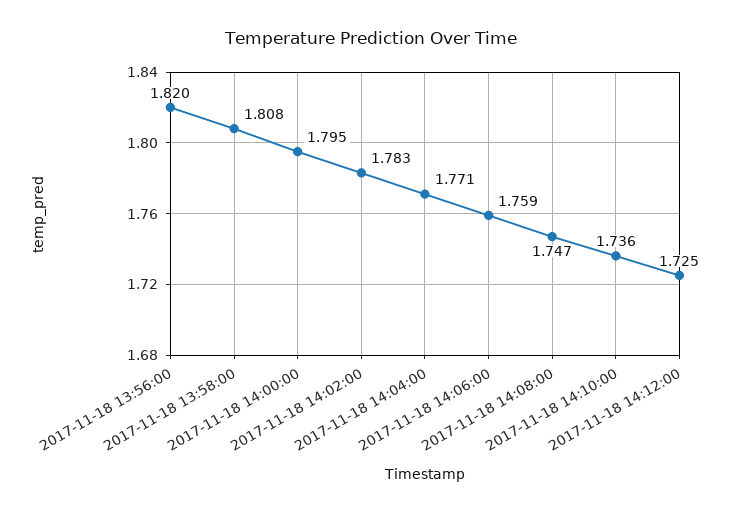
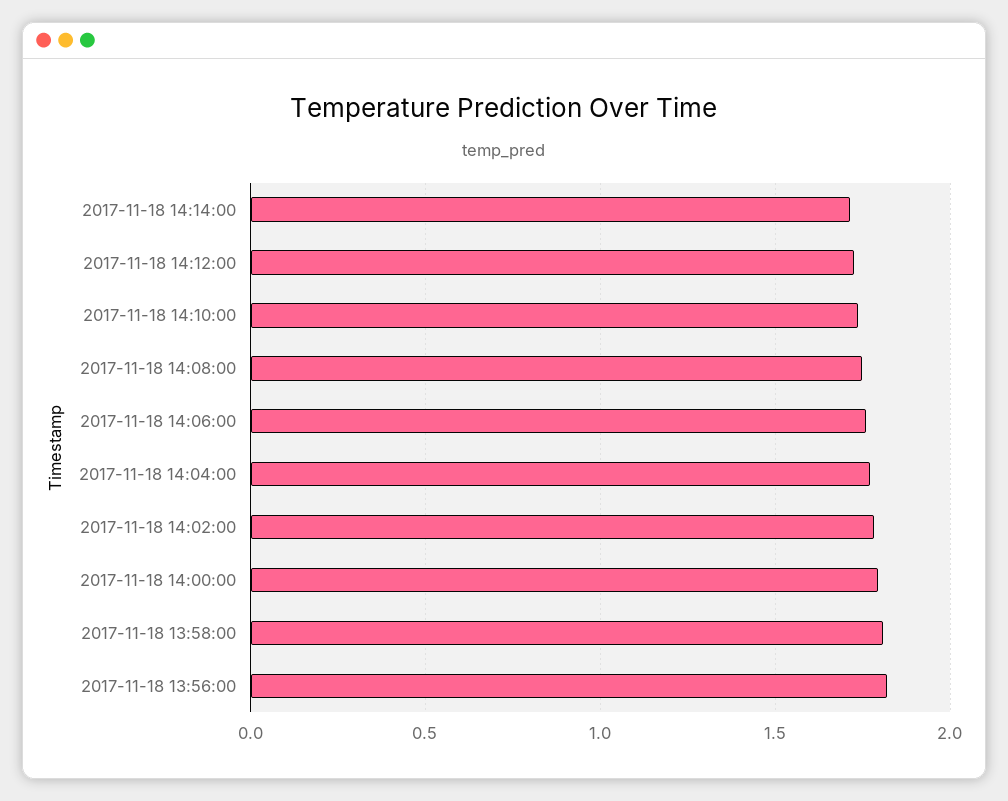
  {
    "2017-11-18 13:56:00": 1.82,
    "2017-11-18 13:58:00": 1.808,
    "2017-11-18 14:00:00": 1.795,
    "2017-11-18 14:02:00": 1.783,
    "2017-11-18 14:04:00": 1.771,
    "2017-11-18 14:06:00": 1.759,
    "2017-11-18 14:08:00": 1.747,
    "2017-11-18 14:10:00": 1.736,
-   "2017-11-18 14:12:00": 1.725
+   "2017-11-18 14:12:00": 1.725,
+   "2017-11-18 14:14:00": 1.7
  }

